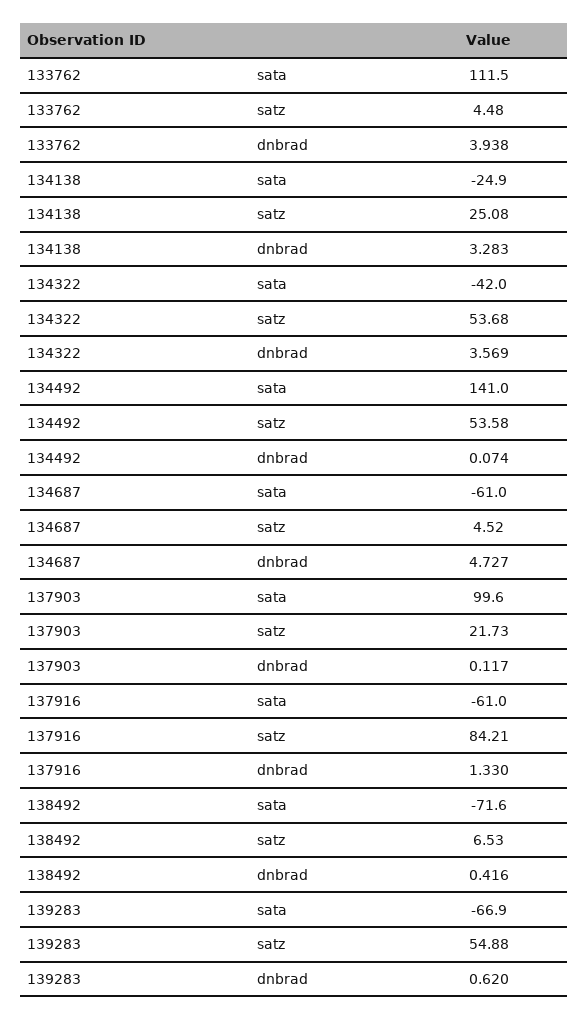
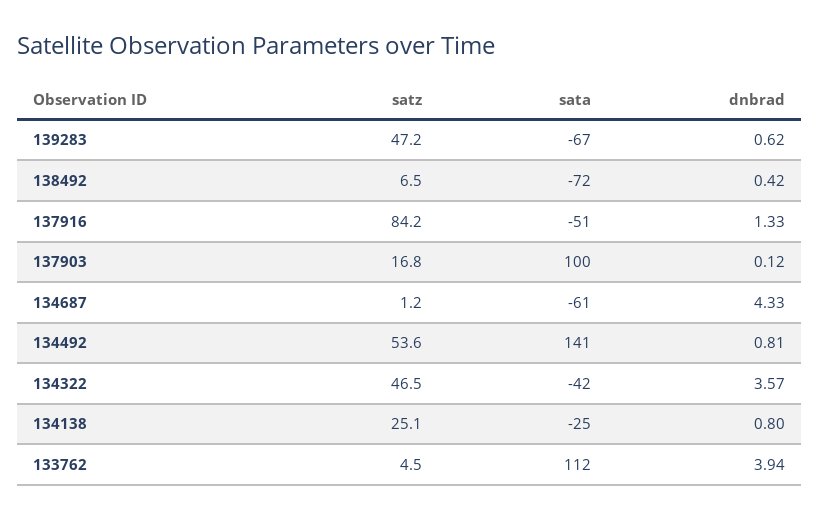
  {
    "133762": {
      "sata": 111.5,
      "satz": 4.48,
      "dnbrad": 3.938
    },
    "134138": {
      "sata": -24.9,
      "satz": 25.08,
-     "dnbrad": 3.283
+     "dnbrad": 0.8
    },
    "134322": {
      "sata": -42,
-     "satz": 53.68,
+     "satz": 46.5,
      "dnbrad": 3.569
    },
    "134492": {
      "sata": 141,
      "satz": 53.58,
-     "dnbrad": 0.074
+     "dnbrad": 0.81
    },
    "134687": {
      "sata": -61,
-     "satz": 4.52,
+     "satz": 1.2,
-     "dnbrad": 4.727
+     "dnbrad": 4.33
    },
    "137903": {
      "sata": 99.6,
-     "satz": 21.73,
+     "satz": 16.8,
      "dnbrad": 0.117
    },
    "137916": {
-     "sata": -61,
+     "sata": -51,
      "satz": 84.21,
      "dnbrad": 1.33
    },
    "138492": {
      "sata": -71.6,
      "satz": 6.53,
      "dnbrad": 0.416
    },
    "139283": {
      "sata": -66.9,
-     "satz": 54.88,
+     "satz": 47.2,
      "dnbrad": 0.62
    }
  }

